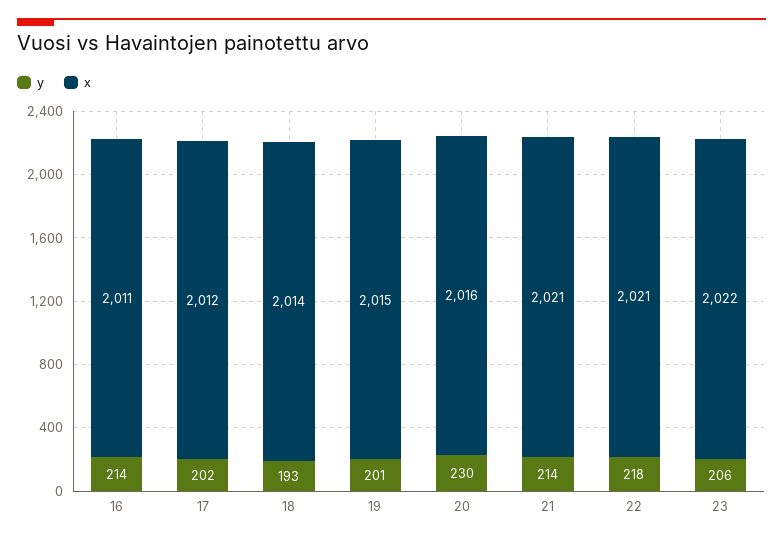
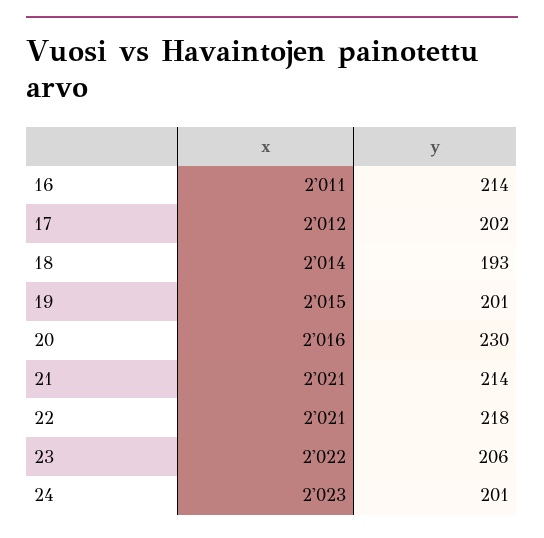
  {
    "y": {
      "16": 214,
      "17": 202,
      "18": 193,
      "19": 201,
      "20": 230,
      "21": 214,
      "22": 218,
-     "23": 206
+     "23": 206,
+     "24": 201
    },
    "x": {
      "16": 2011,
      "17": 2012,
      "18": 2014,
      "19": 2015,
      "20": 2016,
      "21": 2021,
      "22": 2021,
-     "23": 2022
+     "23": 2022,
+     "24": 2023
    }
  }

